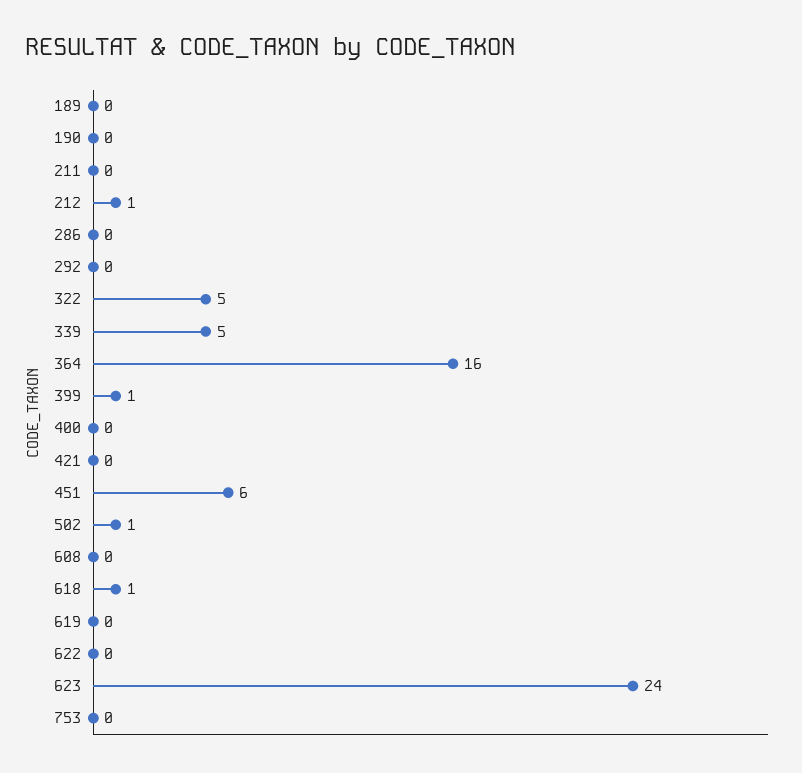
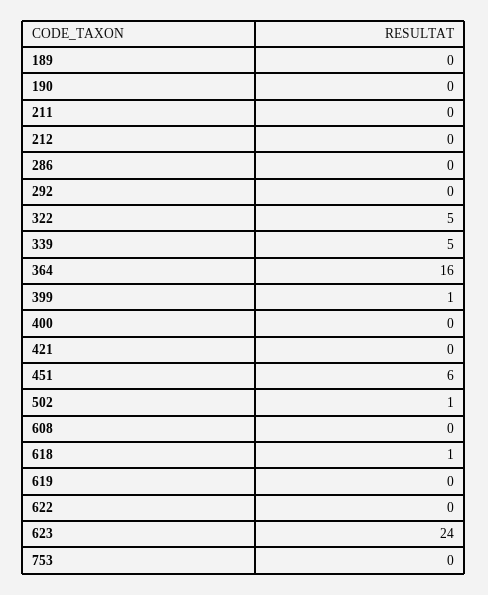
  {
    "189": 0,
    "190": 0,
    "211": 0,
-   "212": 1,
+   "212": 0,
    "286": 0,
    "292": 0,
    "322": 5,
    "339": 5,
    "364": 16,
    "399": 1,
    "400": 0,
    "421": 0,
    "451": 6,
    "502": 1,
    "608": 0,
    "618": 1,
    "619": 0,
    "622": 0,
    "623": 24,
    "753": 0
  }

